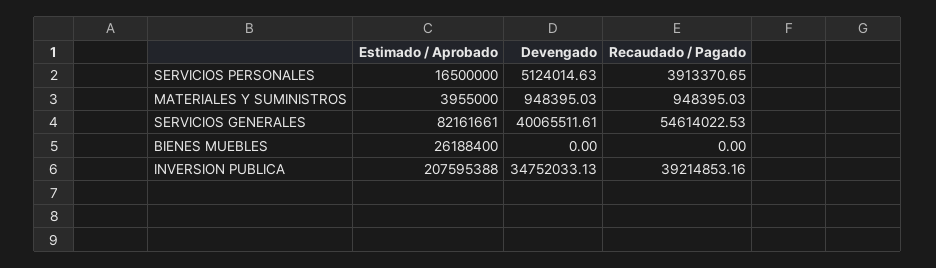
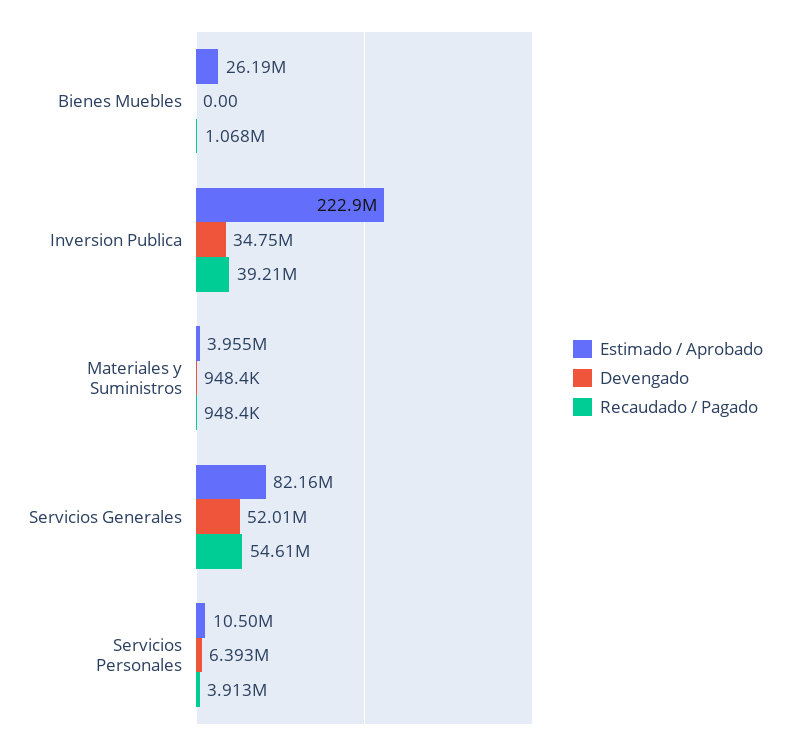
  {
    "Estimado / Aprobado": {
-     "SERVICIOS PERSONALES": 16500000,
+     "SERVICIOS PERSONALES": 10500000,
      "MATERIALES Y SUMINISTROS": 3955000,
      "SERVICIOS GENERALES": 82161661,
      "BIENES MUEBLES": 26188400,
-     "INVERSION PUBLICA": 207595388
+     "INVERSION PUBLICA": 222900000
    },
    "Devengado": {
-     "SERVICIOS PERSONALES": 5124014.63,
+     "SERVICIOS PERSONALES": 6393000,
      "MATERIALES Y SUMINISTROS": 948395.03,
-     "SERVICIOS GENERALES": 40065511.61,
+     "SERVICIOS GENERALES": 52010000,
      "BIENES MUEBLES": 0,
      "INVERSION PUBLICA": 34752033.13
    },
    "Recaudado / Pagado": {
      "SERVICIOS PERSONALES": 3913370.65,
      "MATERIALES Y SUMINISTROS": 948395.03,
      "SERVICIOS GENERALES": 54614022.53,
-     "BIENES MUEBLES": 0,
+     "BIENES MUEBLES": 1068000,
      "INVERSION PUBLICA": 39214853.16
    }
  }

